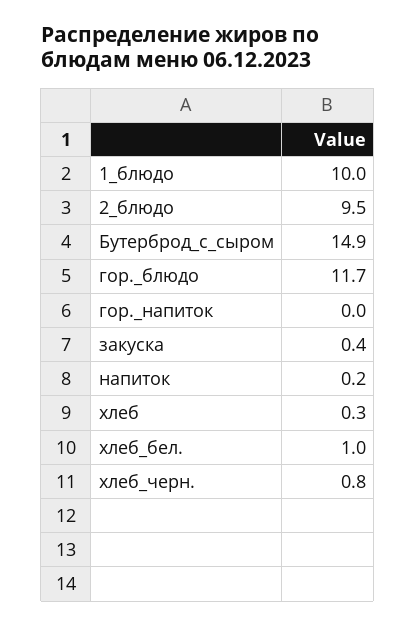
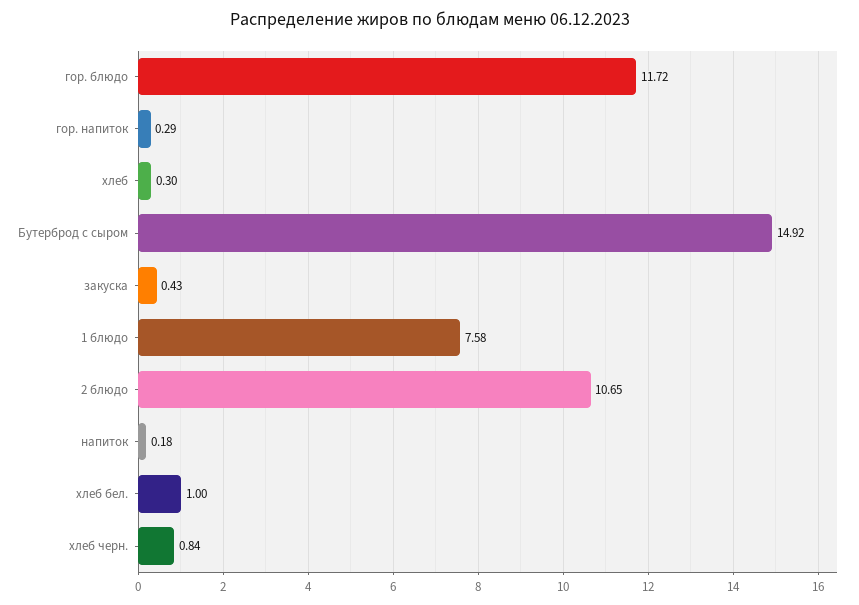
  {
-   "1_блюдо": 10,
+   "1_блюдо": 7.58,
-   "2_блюдо": 9.5,
+   "2_блюдо": 10.65,
    "Бутерброд_с_сыром": 14.92,
    "гор._блюдо": 11.72,
-   "гор._напиток": 0,
+   "гор._напиток": 0.29,
    "закуска": 0.43,
    "напиток": 0.18,
    "хлеб": 0.3,
    "хлеб_бел.": 1,
    "хлеб_черн.": 0.84
  }

